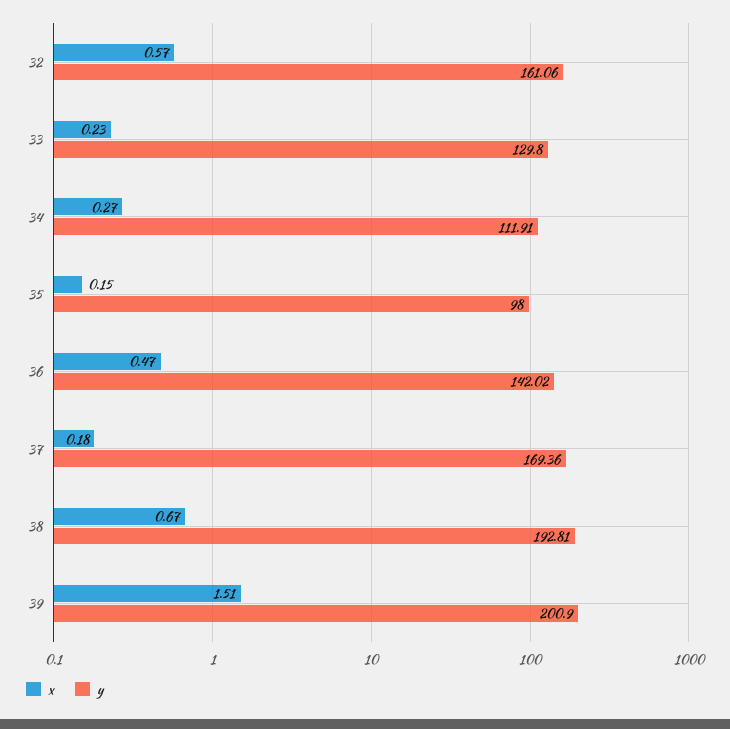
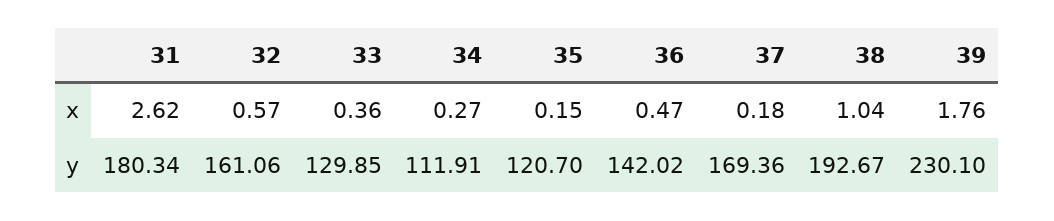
  {
    "x": {
      "32": 0.57,
-     "33": 0.23,
+     "33": 0.36,
      "34": 0.27,
      "35": 0.15,
      "36": 0.47,
      "37": 0.18,
-     "38": 0.67,
+     "38": 1.04,
-     "39": 1.51
+     "39": 1.76,
+     "31": 2.62
    },
    "y": {
      "32": 161.06,
-     "33": 129.8,
+     "33": 129.85,
      "34": 111.91,
-     "35": 98,
+     "35": 120.7,
      "36": 142.02,
      "37": 169.36,
-     "38": 192.81,
+     "38": 192.67,
-     "39": 200.9
+     "39": 230.1,
+     "31": 180.34
    }
  }

